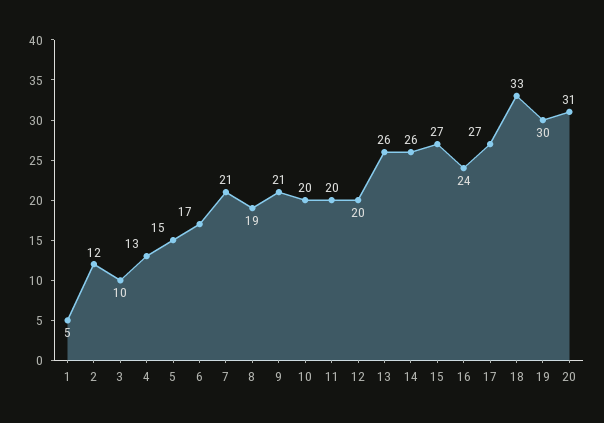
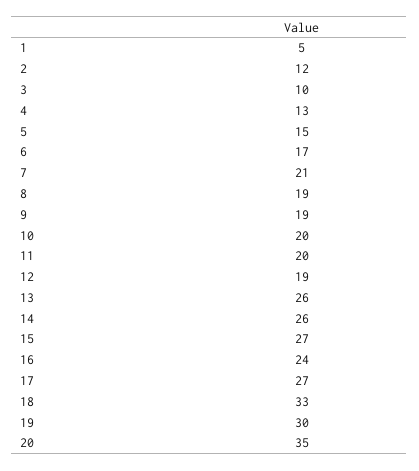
  {
    "1": 5,
    "2": 12,
    "3": 10,
    "4": 13,
    "5": 15,
    "6": 17,
    "7": 21,
    "8": 19,
-   "9": 21,
+   "9": 19,
    "10": 20,
    "11": 20,
-   "12": 20,
+   "12": 19,
    "13": 26,
    "14": 26,
    "15": 27,
    "16": 24,
    "17": 27,
    "18": 33,
    "19": 30,
-   "20": 31
+   "20": 35
  }

